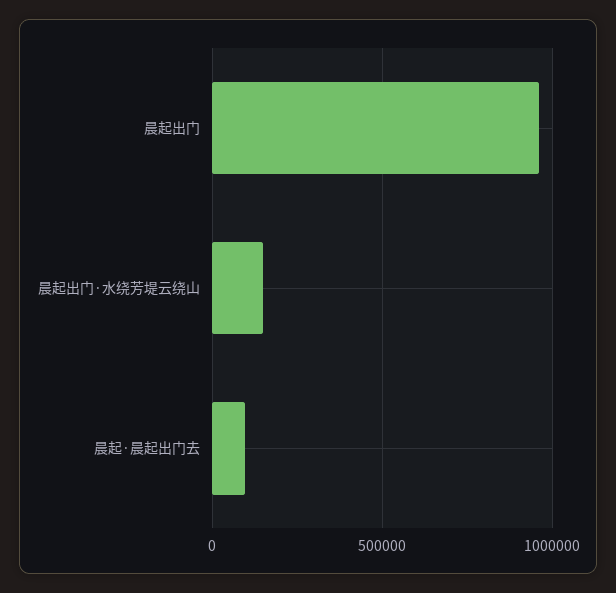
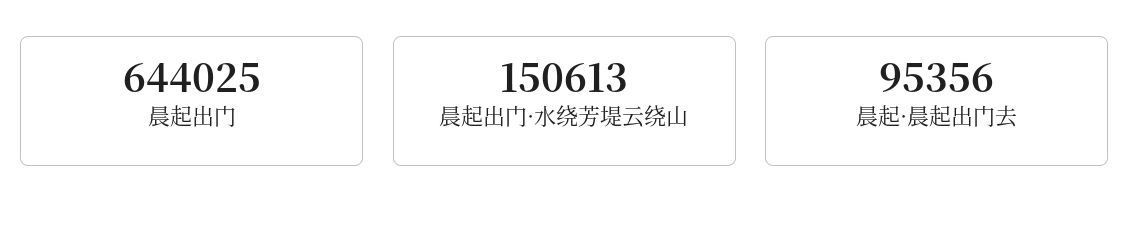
  {
-   "晨起出门": 950000,
+   "晨起出门": 644025,
    "晨起出门·水绕芳堤云绕山": 150613,
    "晨起·晨起出门去": 95356
  }

